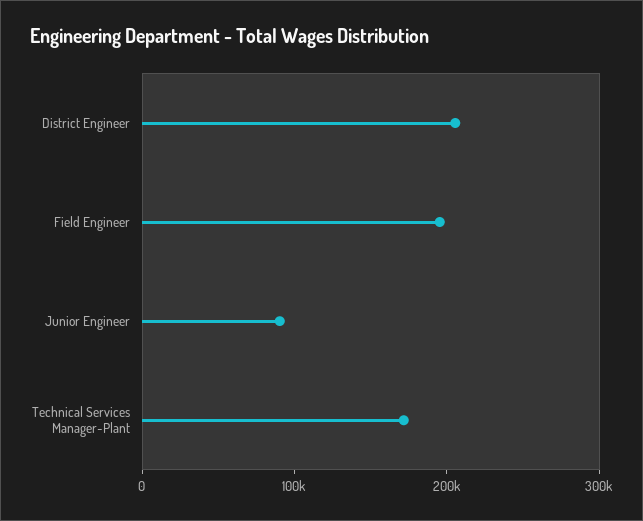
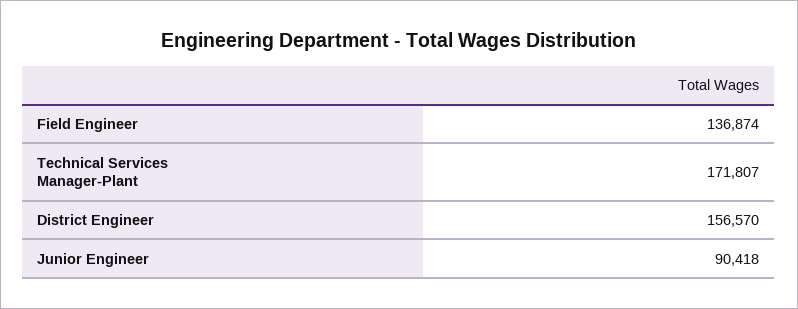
  {
-   "District Engineer": 200000,
+   "District Engineer": 156570,
-   "Field Engineer": 200000,
+   "Field Engineer": 136874,
    "Junior Engineer": 90418,
    "Technical Services Manager-Plant": 171807
  }

